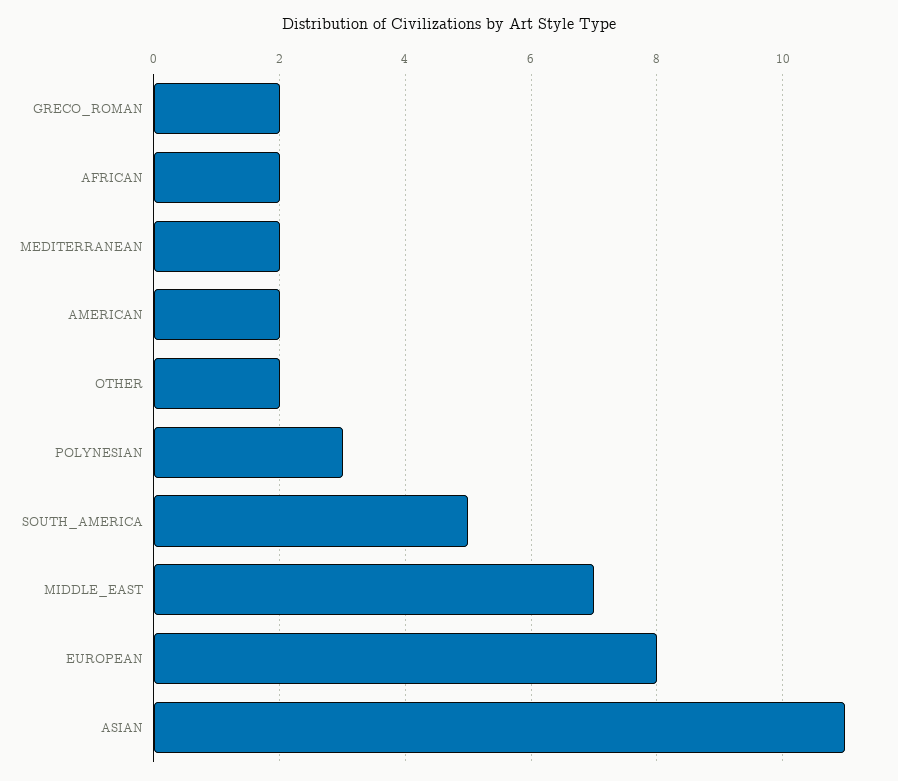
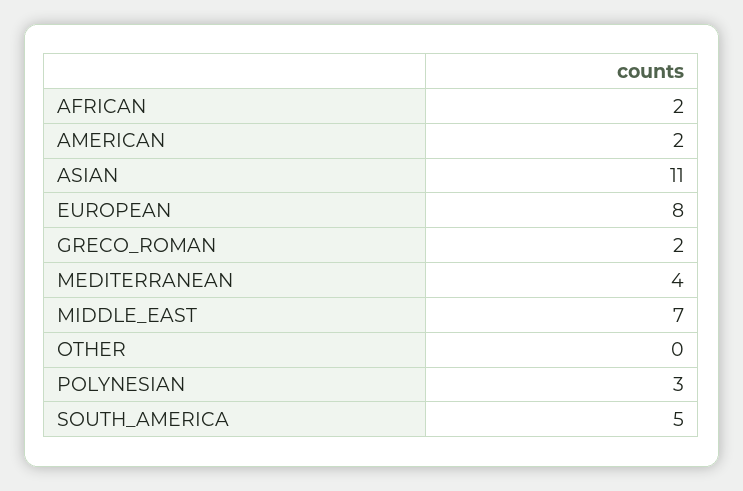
  {
    "GRECO_ROMAN": 2,
    "AFRICAN": 2,
-   "MEDITERRANEAN": 2,
+   "MEDITERRANEAN": 4,
    "AMERICAN": 2,
-   "OTHER": 2,
+   "OTHER": 0,
    "POLYNESIAN": 3,
    "SOUTH_AMERICA": 5,
    "MIDDLE_EAST": 7,
    "EUROPEAN": 8,
    "ASIAN": 11
  }

